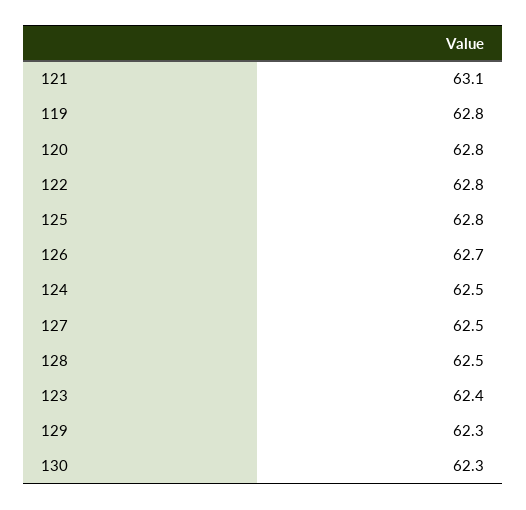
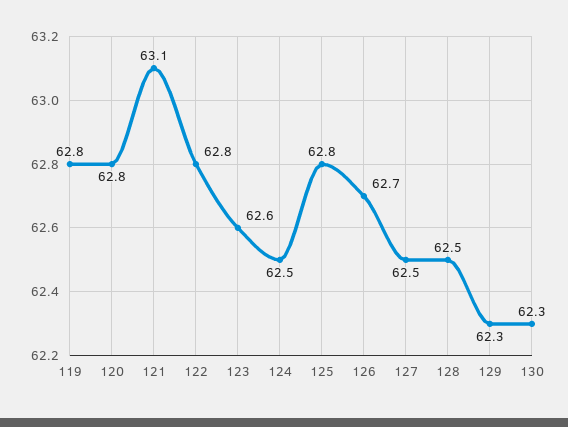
  {
    "121": 63.1,
    "119": 62.8,
    "120": 62.8,
    "122": 62.8,
    "125": 62.8,
    "126": 62.7,
    "124": 62.5,
    "127": 62.5,
    "128": 62.5,
-   "123": 62.4,
+   "123": 62.6,
    "129": 62.3,
    "130": 62.3
  }

